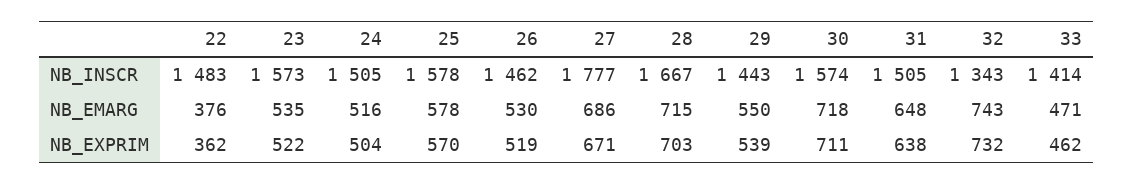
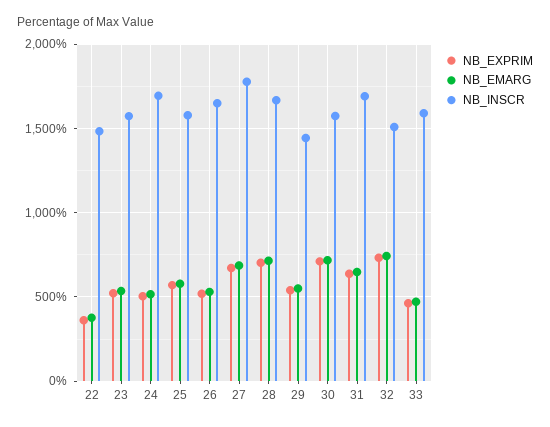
  {
    "NB_INSCR": {
      "22": 1483,
      "23": 1573,
-     "24": 1505,
+     "24": 1700,
      "25": 1578,
-     "26": 1462,
+     "26": 1650,
      "27": 1777,
      "28": 1667,
      "29": 1443,
      "30": 1574,
-     "31": 1505,
+     "31": 1700,
-     "32": 1343,
+     "32": 1500,
-     "33": 1414
+     "33": 1600
    },
    "NB_EMARG": {
      "22": 376,
      "23": 535,
      "24": 516,
      "25": 578,
      "26": 530,
      "27": 686,
      "28": 715,
      "29": 550,
      "30": 718,
      "31": 648,
      "32": 743,
      "33": 471
    },
    "NB_EXPRIM": {
      "22": 362,
      "23": 522,
      "24": 504,
      "25": 570,
      "26": 519,
      "27": 671,
      "28": 703,
      "29": 539,
      "30": 711,
      "31": 638,
      "32": 732,
      "33": 462
    }
  }

